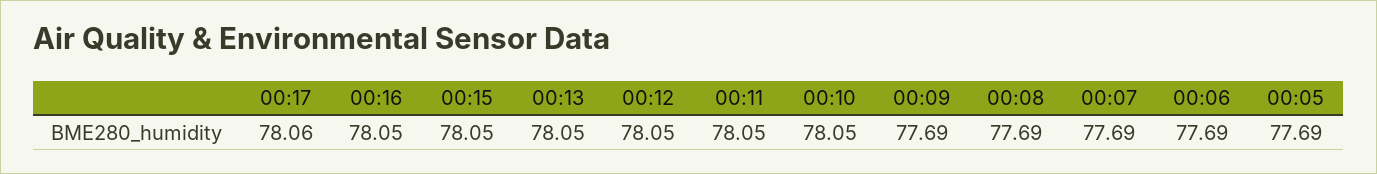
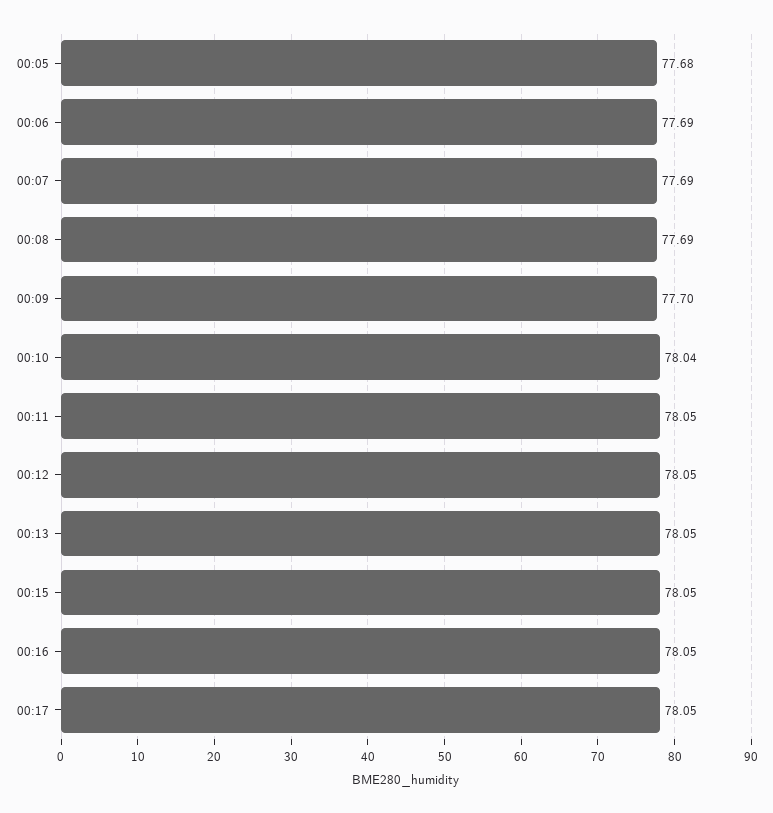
  {
-   "00:17": 78.06,
+   "00:17": 78.05,
    "00:16": 78.05,
    "00:15": 78.05,
    "00:13": 78.05,
    "00:12": 78.05,
    "00:11": 78.05,
-   "00:10": 78.05,
+   "00:10": 78.04,
-   "00:09": 77.69,
+   "00:09": 77.7,
    "00:08": 77.69,
    "00:07": 77.69,
    "00:06": 77.69,
-   "00:05": 77.69
+   "00:05": 77.68
  }

